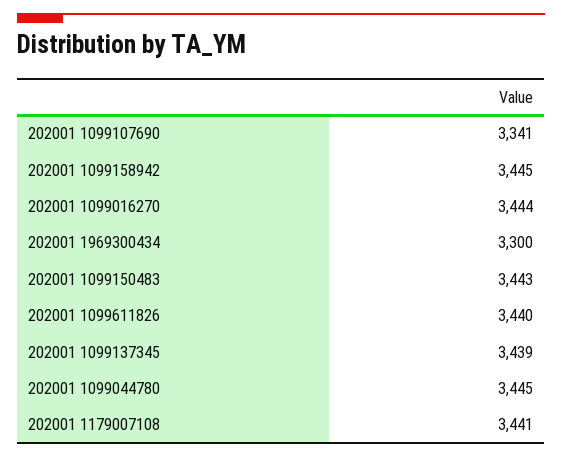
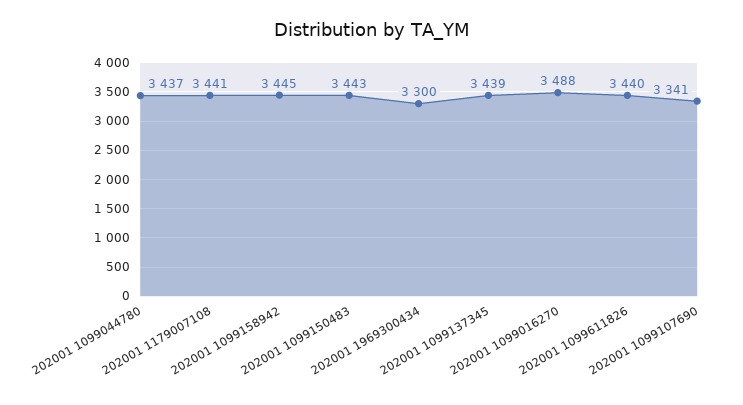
  {
    "202001 1099107690": 3341,
    "202001 1099158942": 3445,
-   "202001 1099016270": 3444,
+   "202001 1099016270": 3488,
    "202001 1969300434": 3300,
    "202001 1099150483": 3443,
    "202001 1099611826": 3440,
    "202001 1099137345": 3439,
-   "202001 1099044780": 3445,
+   "202001 1099044780": 3437,
    "202001 1179007108": 3441
  }

